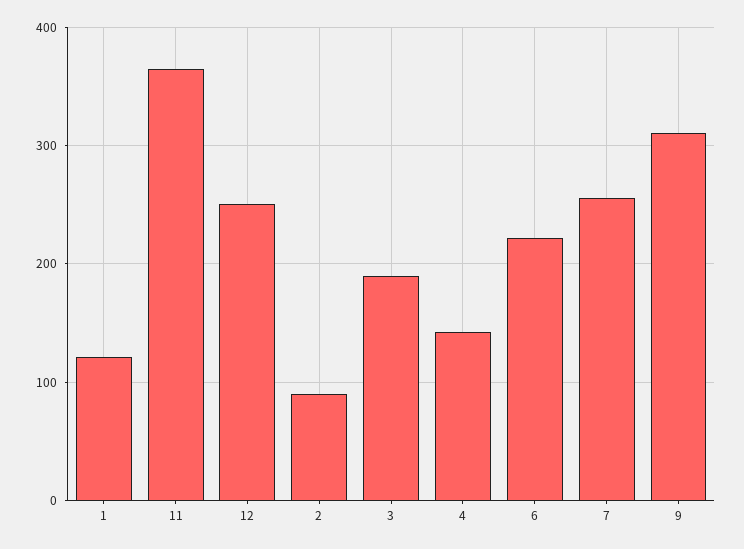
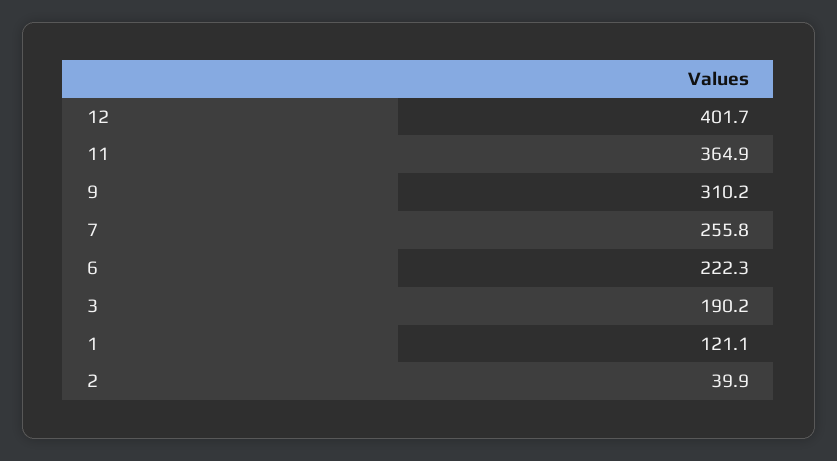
  {
    "1": 121.1,
    "11": 364.9,
-   "12": 250,
+   "12": 401.7,
-   "2": 90,
+   "2": 39.9,
    "3": 190.2,
-   "4": 140,
    "6": 222.3,
    "7": 255.8,
    "9": 310.2
  }

